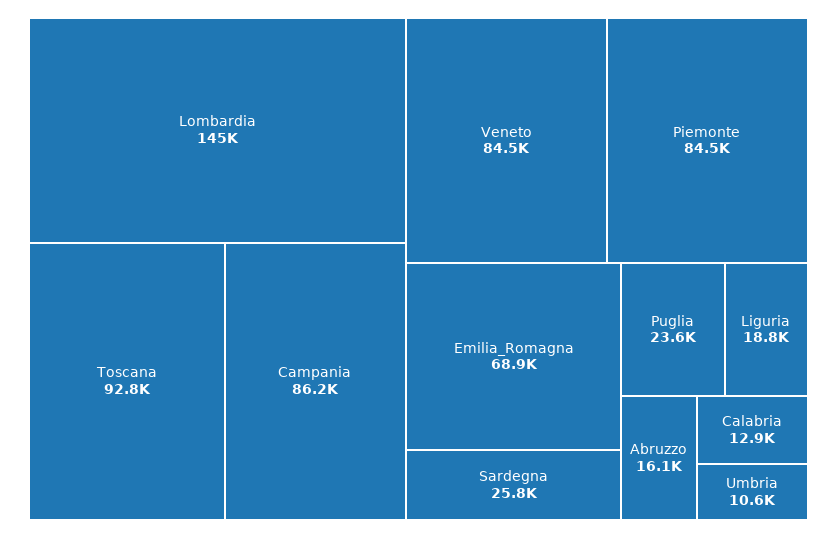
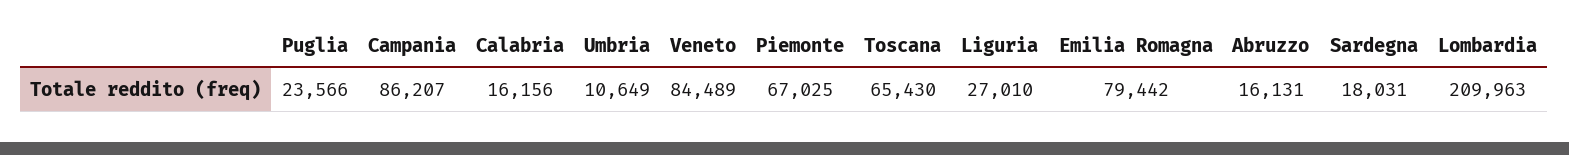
  {
-   "Lombardia": 145000,
+   "Lombardia": 209963,
-   "Toscana": 92800,
+   "Toscana": 65430,
    "Campania": 86207,
    "Veneto": 84489,
-   "Piemonte": 84500,
+   "Piemonte": 67025,
-   "Emilia_Romagna": 68900,
+   "Emilia_Romagna": 79442,
-   "Sardegna": 25800,
+   "Sardegna": 18031,
    "Puglia": 23566,
-   "Liguria": 18800,
+   "Liguria": 27010,
    "Abruzzo": 16131,
-   "Calabria": 12900,
+   "Calabria": 16156,
    "Umbria": 10649
  }

